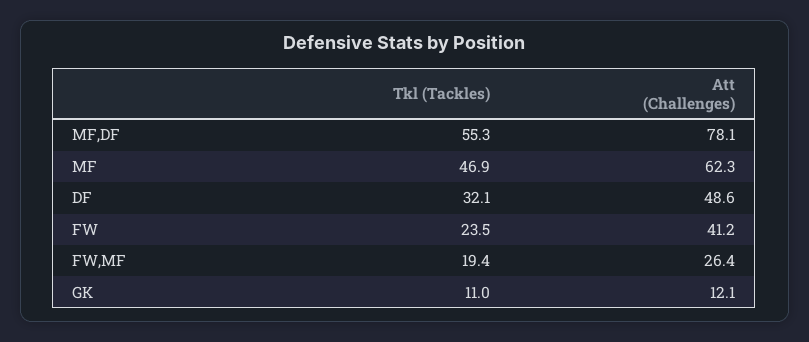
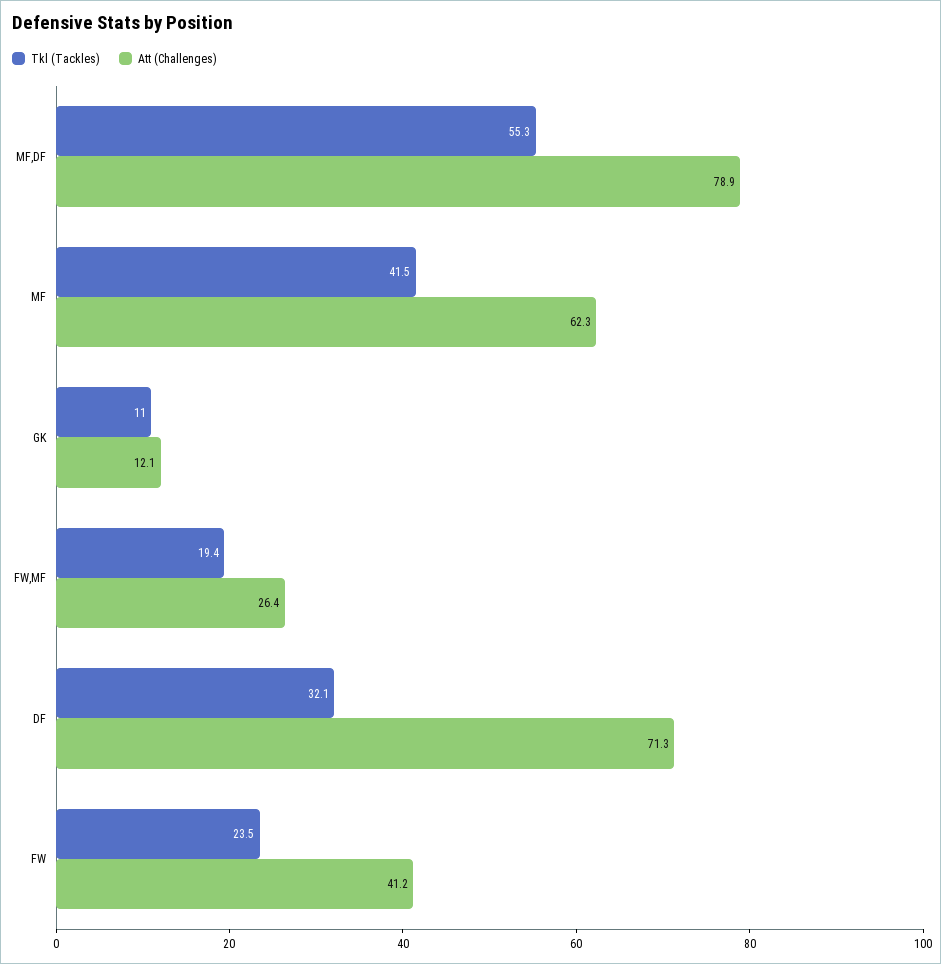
  {
    "Tkl (Tackles)": {
      "MF,DF": 55.3,
-     "MF": 46.9,
+     "MF": 41.5,
      "DF": 32.1,
      "FW": 23.5,
      "FW,MF": 19.4,
      "GK": 11
    },
    "Att (Challenges)": {
-     "MF,DF": 78.1,
+     "MF,DF": 78.9,
      "MF": 62.3,
-     "DF": 48.6,
+     "DF": 71.3,
      "FW": 41.2,
      "FW,MF": 26.4,
      "GK": 12.1
    }
  }

